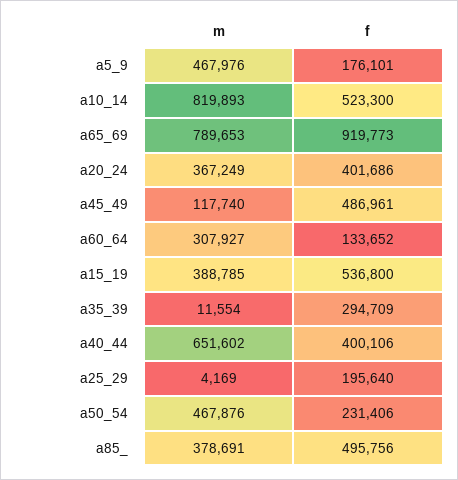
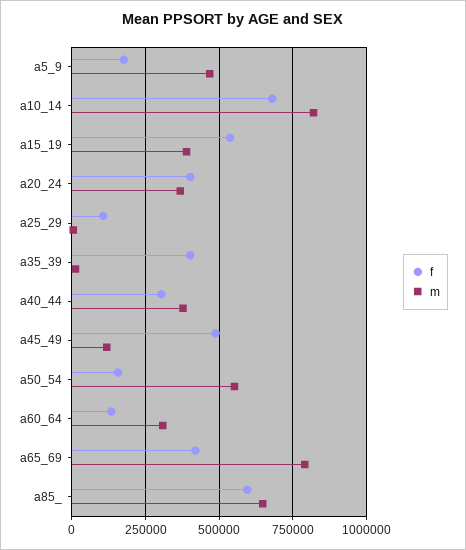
  {
    "m": {
      "a5_9": 467976,
      "a10_14": 819893,
      "a65_69": 789653,
      "a20_24": 367249,
      "a45_49": 117740,
      "a60_64": 307927,
      "a15_19": 388785,
      "a35_39": 11554,
-     "a40_44": 651602,
+     "a40_44": 375000,
      "a25_29": 4169,
-     "a50_54": 467876,
+     "a50_54": 550000,
-     "a85_": 378691
+     "a85_": 650000
    },
    "f": {
      "a5_9": 176101,
-     "a10_14": 523300,
+     "a10_14": 675000,
-     "a65_69": 919773,
+     "a65_69": 425000,
      "a20_24": 401686,
      "a45_49": 486961,
      "a60_64": 133652,
      "a15_19": 536800,
-     "a35_39": 294709,
+     "a35_39": 400000,
-     "a40_44": 400106,
+     "a40_44": 300000,
-     "a25_29": 195640,
+     "a25_29": 100000,
-     "a50_54": 231406,
+     "a50_54": 150000,
-     "a85_": 495756
+     "a85_": 600000
    }
  }

